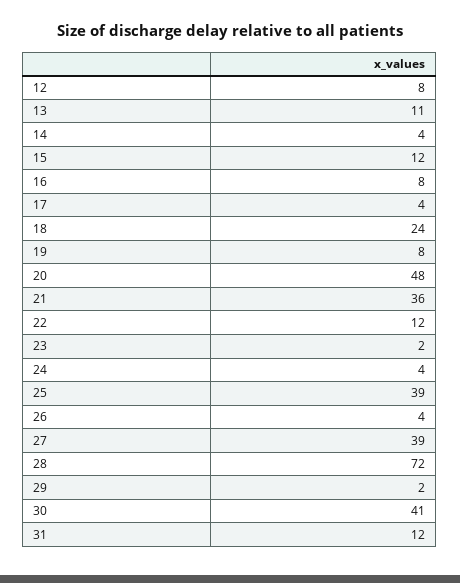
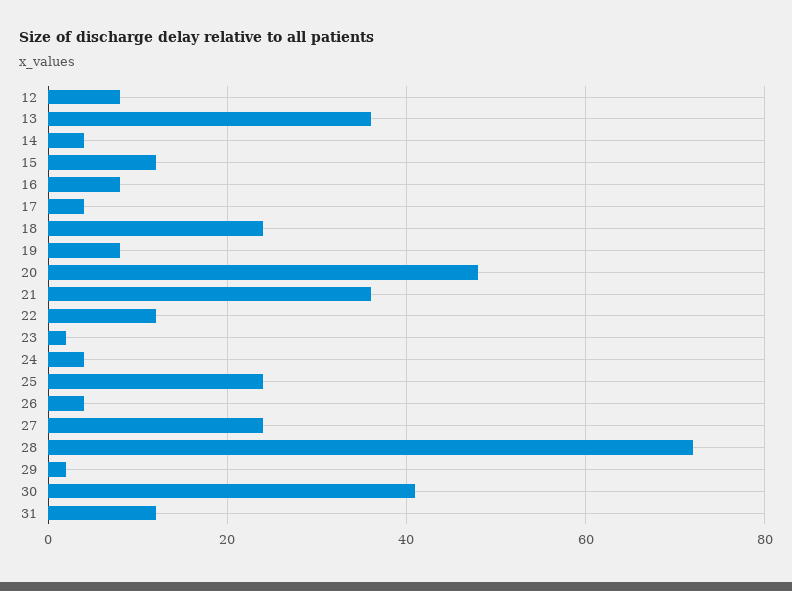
  {
    "12": 8,
-   "13": 11,
+   "13": 35,
    "14": 4,
    "15": 12,
    "16": 8,
    "17": 4,
    "18": 24,
    "19": 8,
    "20": 48,
    "21": 36,
    "22": 12,
    "23": 2,
    "24": 4,
-   "25": 39,
+   "25": 25,
    "26": 4,
-   "27": 39,
+   "27": 25,
    "28": 72,
    "29": 2,
    "30": 41,
    "31": 12
  }

